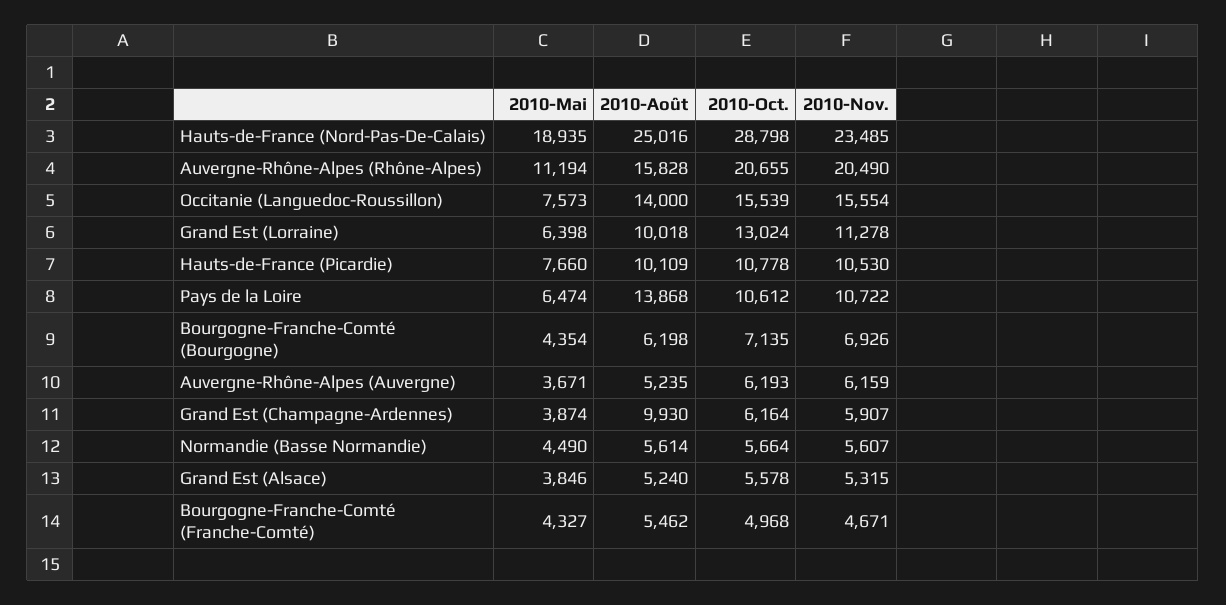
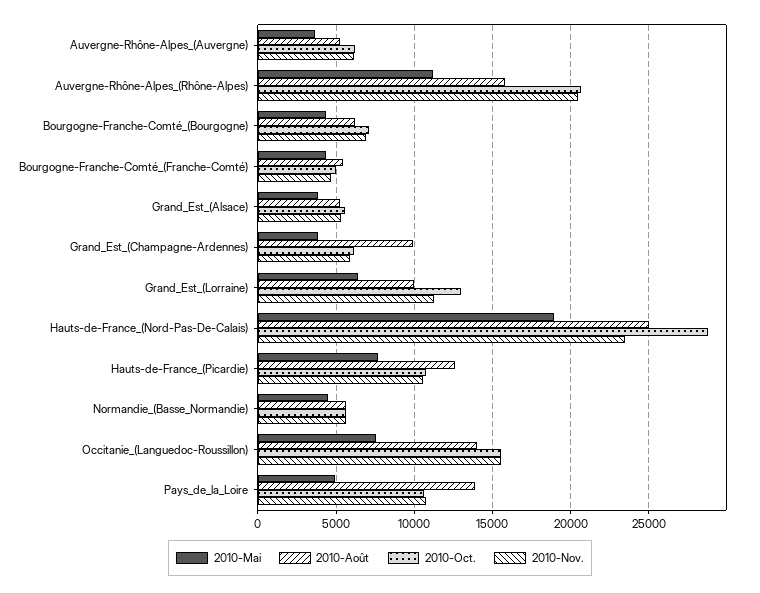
  {
    "2010-Mai": {
      "Hauts-de-France (Nord-Pas-De-Calais)": 18935,
      "Auvergne-Rhône-Alpes (Rhône-Alpes)": 11194,
      "Occitanie (Languedoc-Roussillon)": 7573,
      "Grand Est (Lorraine)": 6398,
      "Hauts-de-France (Picardie)": 7660,
-     "Pays de la Loire": 6474,
+     "Pays de la Loire": 5000,
      "Bourgogne-Franche-Comté (Bourgogne)": 4354,
      "Auvergne-Rhône-Alpes (Auvergne)": 3671,
      "Grand Est (Champagne-Ardennes)": 3874,
      "Normandie (Basse Normandie)": 4490,
      "Grand Est (Alsace)": 3846,
      "Bourgogne-Franche-Comté (Franche-Comté)": 4327
    },
    "2010-Août": {
      "Hauts-de-France (Nord-Pas-De-Calais)": 25016,
      "Auvergne-Rhône-Alpes (Rhône-Alpes)": 15828,
      "Occitanie (Languedoc-Roussillon)": 14000,
      "Grand Est (Lorraine)": 10018,
-     "Hauts-de-France (Picardie)": 10109,
+     "Hauts-de-France (Picardie)": 12500,
      "Pays de la Loire": 13868,
      "Bourgogne-Franche-Comté (Bourgogne)": 6198,
      "Auvergne-Rhône-Alpes (Auvergne)": 5235,
      "Grand Est (Champagne-Ardennes)": 9930,
      "Normandie (Basse Normandie)": 5614,
      "Grand Est (Alsace)": 5240,
      "Bourgogne-Franche-Comté (Franche-Comté)": 5462
    },
    "2010-Oct.": {
      "Hauts-de-France (Nord-Pas-De-Calais)": 28798,
      "Auvergne-Rhône-Alpes (Rhône-Alpes)": 20655,
      "Occitanie (Languedoc-Roussillon)": 15539,
      "Grand Est (Lorraine)": 13024,
      "Hauts-de-France (Picardie)": 10778,
      "Pays de la Loire": 10612,
      "Bourgogne-Franche-Comté (Bourgogne)": 7135,
      "Auvergne-Rhône-Alpes (Auvergne)": 6193,
      "Grand Est (Champagne-Ardennes)": 6164,
      "Normandie (Basse Normandie)": 5664,
      "Grand Est (Alsace)": 5578,
      "Bourgogne-Franche-Comté (Franche-Comté)": 4968
    },
    "2010-Nov.": {
      "Hauts-de-France (Nord-Pas-De-Calais)": 23485,
      "Auvergne-Rhône-Alpes (Rhône-Alpes)": 20490,
      "Occitanie (Languedoc-Roussillon)": 15554,
      "Grand Est (Lorraine)": 11278,
      "Hauts-de-France (Picardie)": 10530,
      "Pays de la Loire": 10722,
      "Bourgogne-Franche-Comté (Bourgogne)": 6926,
      "Auvergne-Rhône-Alpes (Auvergne)": 6159,
      "Grand Est (Champagne-Ardennes)": 5907,
      "Normandie (Basse Normandie)": 5607,
      "Grand Est (Alsace)": 5315,
      "Bourgogne-Franche-Comté (Franche-Comté)": 4671
    }
  }

